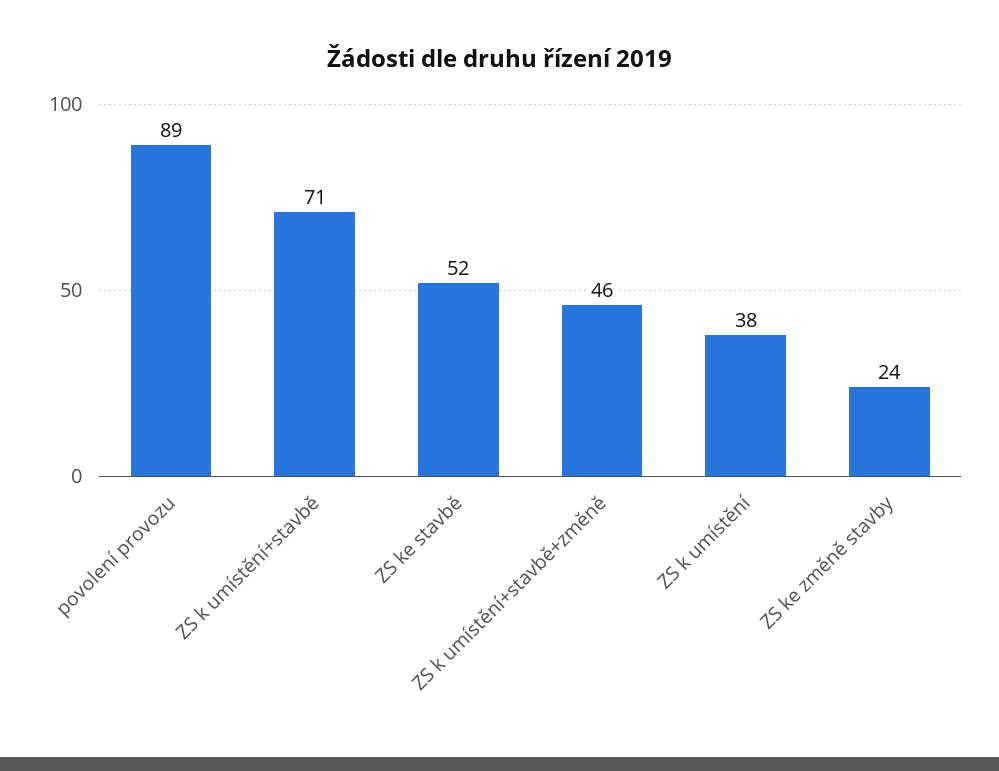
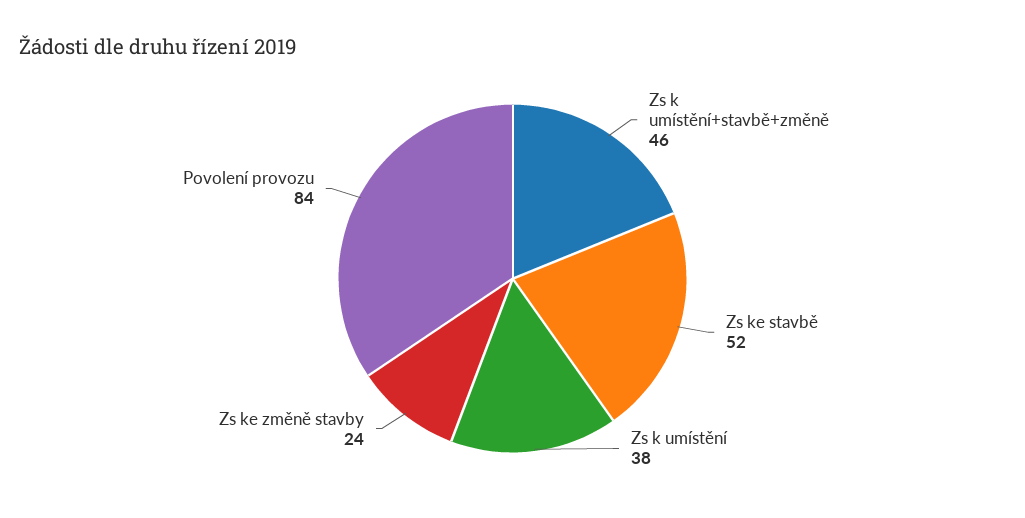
  {
-   "povolení provozu": 89,
+   "povolení provozu": 84,
-   "ZS k umístění+stavbě": 71,
    "ZS ke stavbě": 52,
    "ZS k umístění+stavbě+změně": 46,
    "ZS k umístění": 38,
    "ZS ke změně stavby": 24
  }

